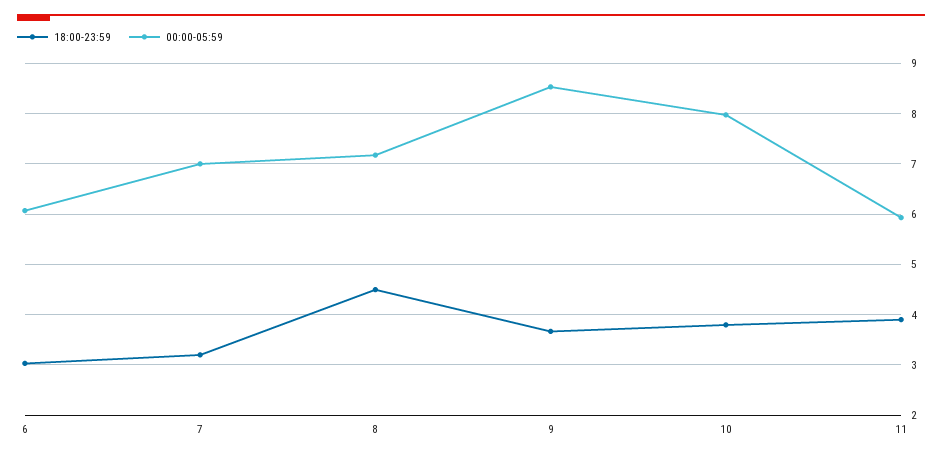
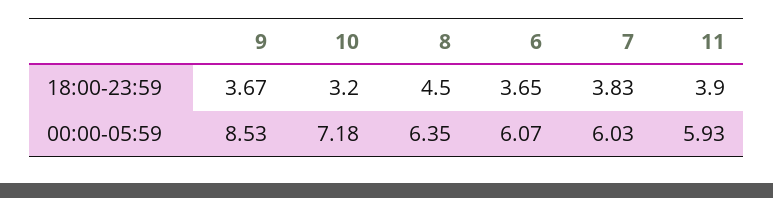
  {
    "18:00-23:59": {
-     "6": 3,
+     "6": 3.65,
-     "7": 3.2,
+     "7": 3.83,
      "8": 4.5,
      "9": 3.67,
-     "10": 3.8,
+     "10": 3.2,
      "11": 3.9
    },
    "00:00-05:59": {
      "6": 6.07,
-     "7": 7,
+     "7": 6.03,
-     "8": 7.2,
+     "8": 6.35,
      "9": 8.53,
-     "10": 8,
+     "10": 7.18,
      "11": 5.93
    }
  }

